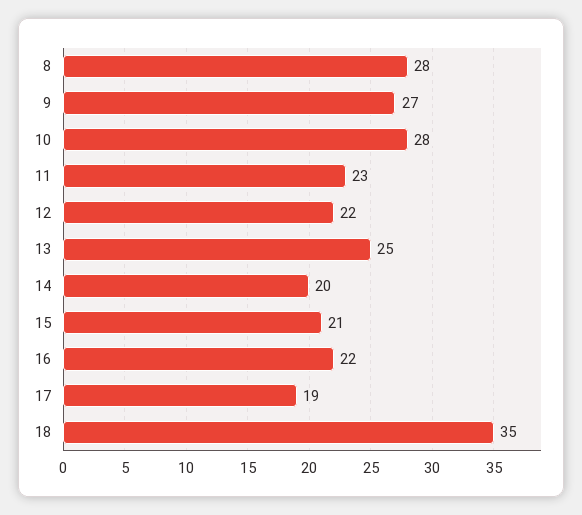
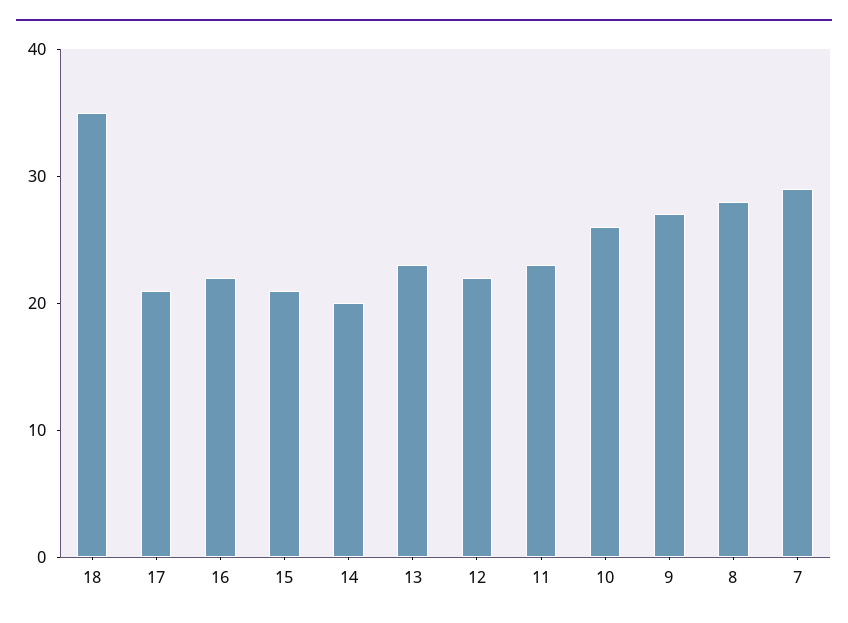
  {
    "8": 28,
    "9": 27,
-   "10": 28,
+   "10": 26,
    "11": 23,
    "12": 22,
-   "13": 25,
+   "13": 23,
    "14": 20,
    "15": 21,
    "16": 22,
-   "17": 19,
+   "17": 21,
-   "18": 35
+   "18": 35,
+   "7": 29
  }

